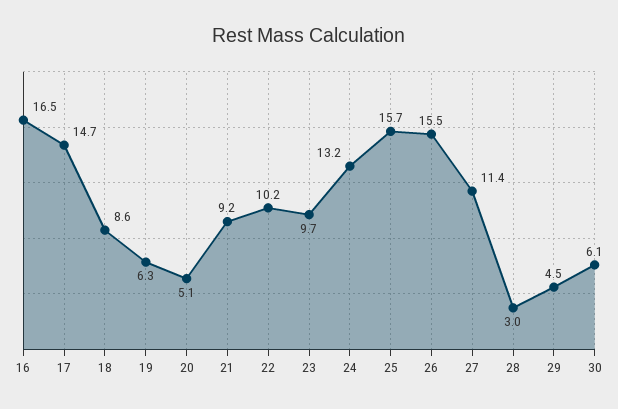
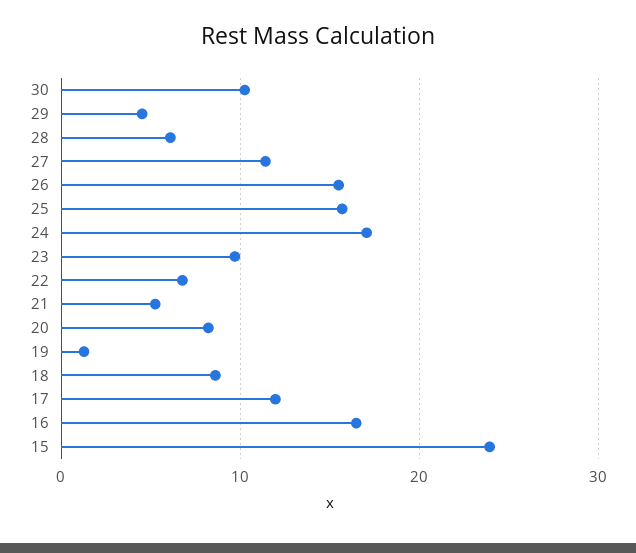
  {
    "16": 16.5,
-   "17": 14.7,
+   "17": 12,
    "18": 8.6,
-   "19": 6.3,
+   "19": 1,
-   "20": 5.1,
+   "20": 8,
-   "21": 9.2,
+   "21": 5,
-   "22": 10.2,
+   "22": 7,
    "23": 9.7,
-   "24": 13.2,
+   "24": 17,
    "25": 15.7,
    "26": 15.5,
    "27": 11.4,
-   "28": 3,
+   "28": 6,
    "29": 4.5,
-   "30": 6.1
+   "30": 10,
+   "15": 24
  }

